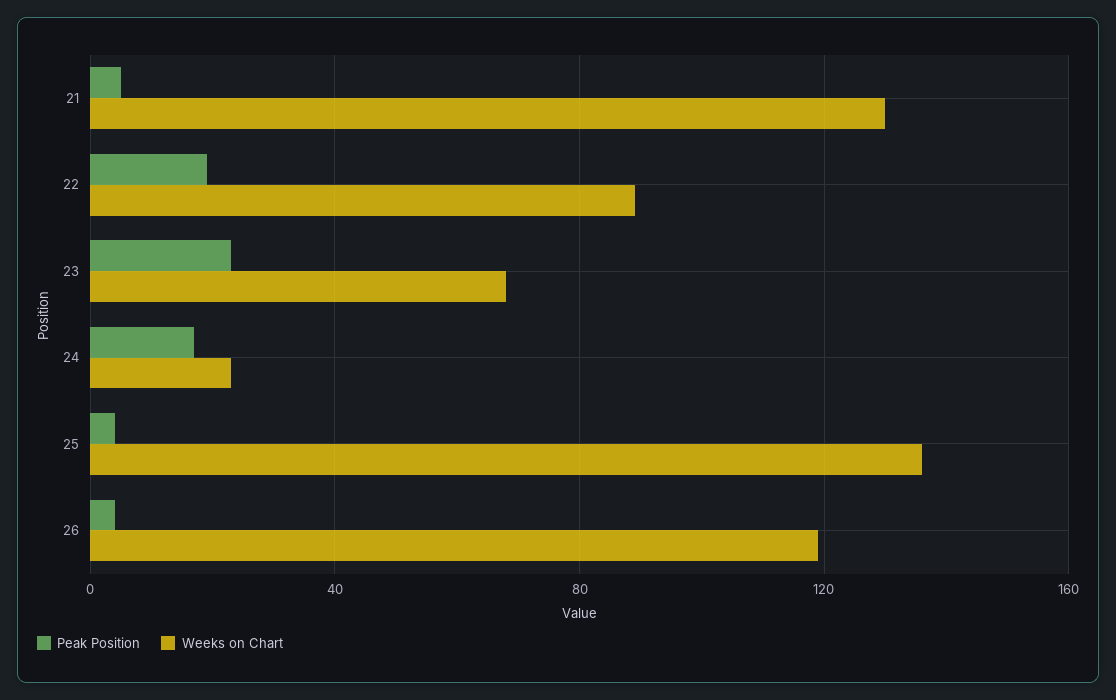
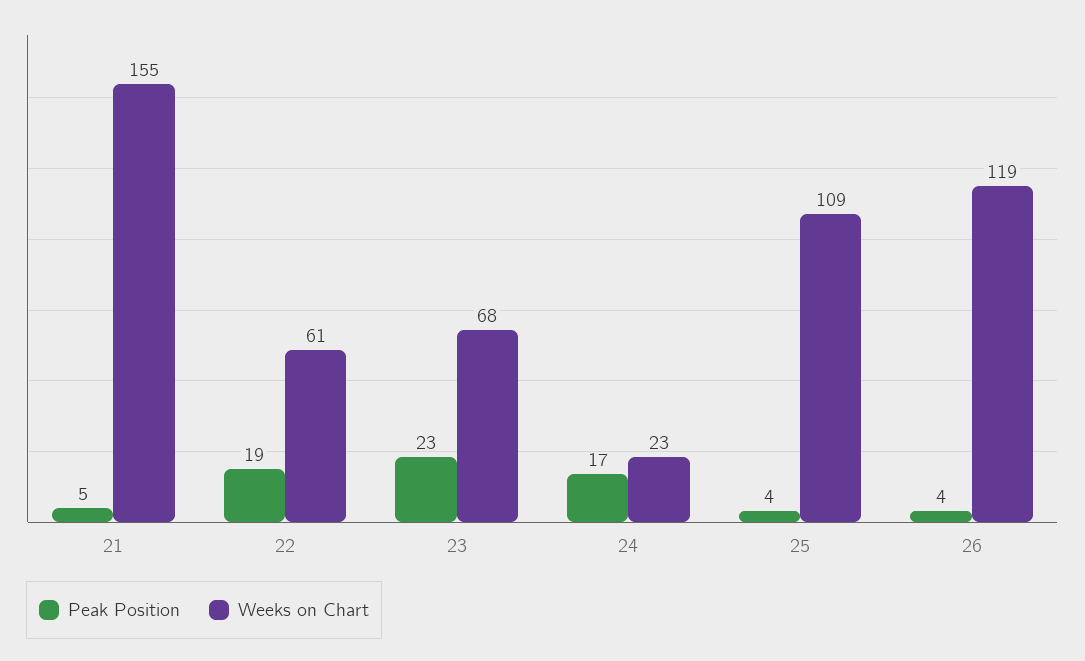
  {
    "Peak Position": {
      "21": 5,
      "22": 19,
      "23": 23,
      "24": 17,
      "25": 4,
      "26": 4
    },
    "Weeks on Chart": {
-     "21": 130,
+     "21": 155,
-     "22": 90,
+     "22": 61,
      "23": 68,
      "24": 23,
-     "25": 135,
+     "25": 109,
      "26": 119
    }
  }

